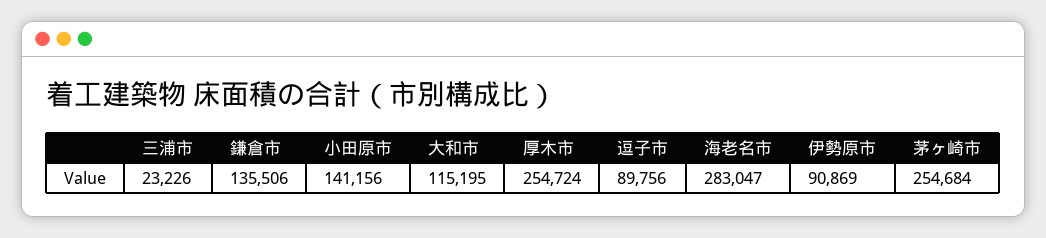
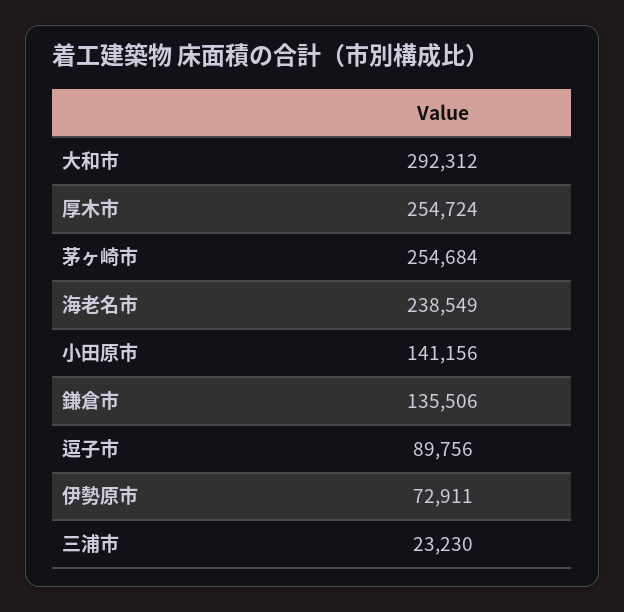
  {
-   "三浦市": 23226,
+   "三浦市": 23230,
    "鎌倉市": 135506,
    "小田原市": 141156,
-   "大和市": 115195,
+   "大和市": 292312,
    "厚木市": 254724,
    "逗子市": 89756,
-   "海老名市": 283047,
+   "海老名市": 238549,
-   "伊勢原市": 90869,
+   "伊勢原市": 72911,
    "茅ヶ崎市": 254684
  }

